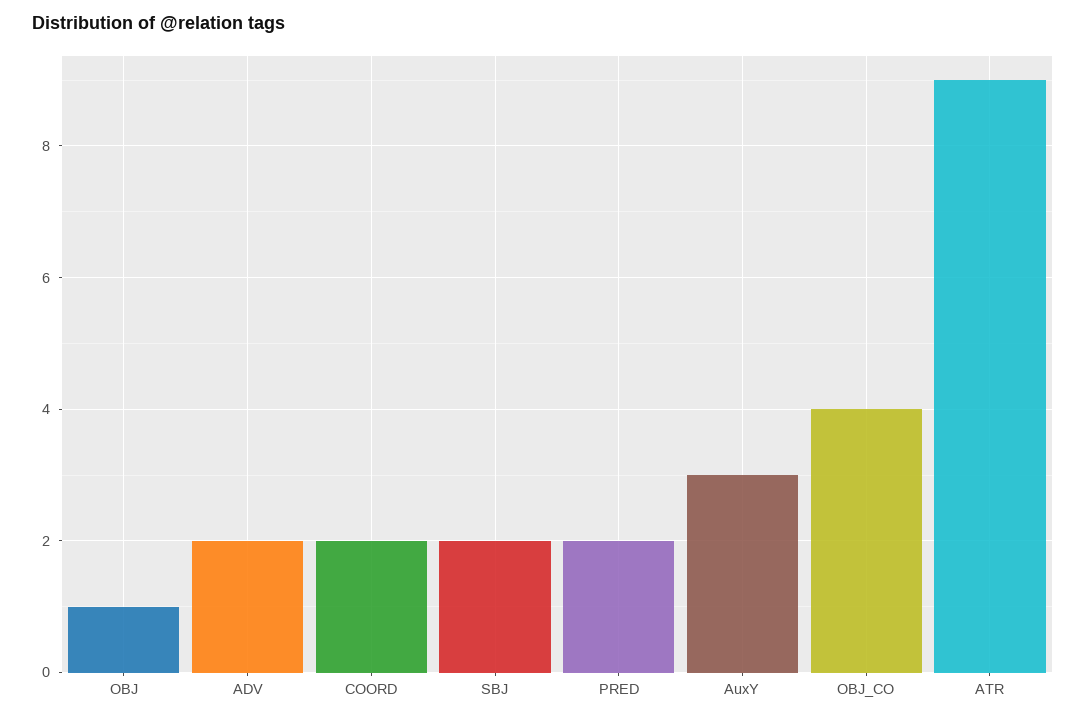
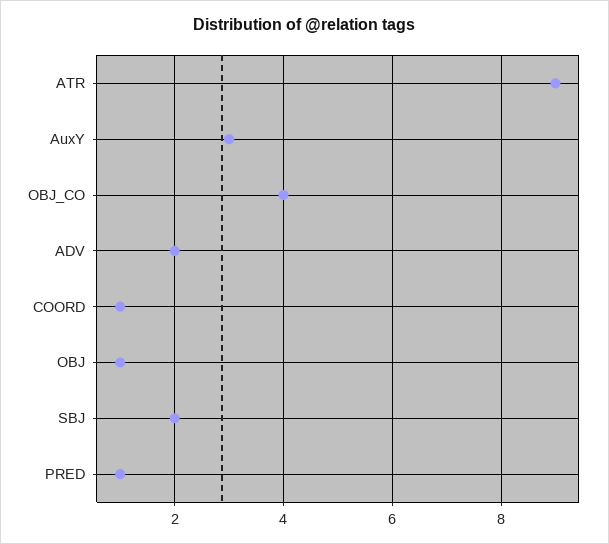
  {
    "OBJ": 1,
    "ADV": 2,
-   "COORD": 2,
+   "COORD": 1,
    "SBJ": 2,
-   "PRED": 2,
+   "PRED": 1,
    "AuxY": 3,
    "OBJ_CO": 4,
    "ATR": 9
  }

